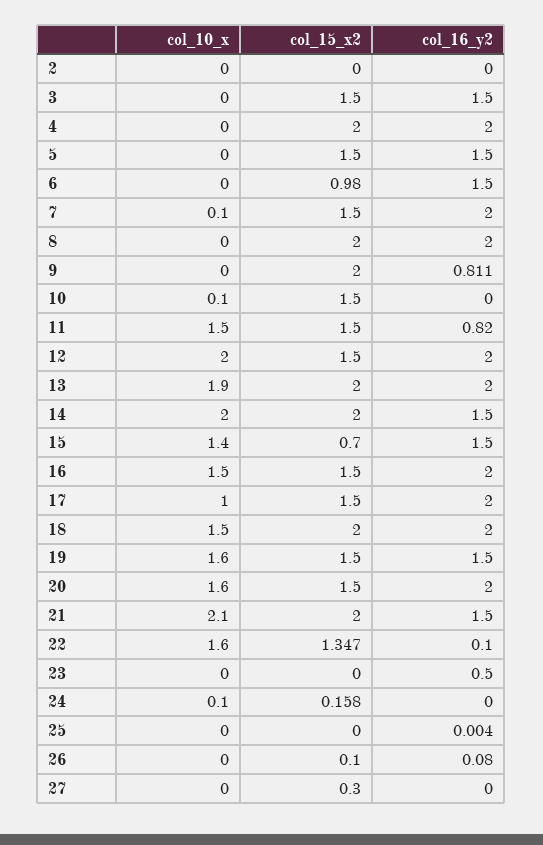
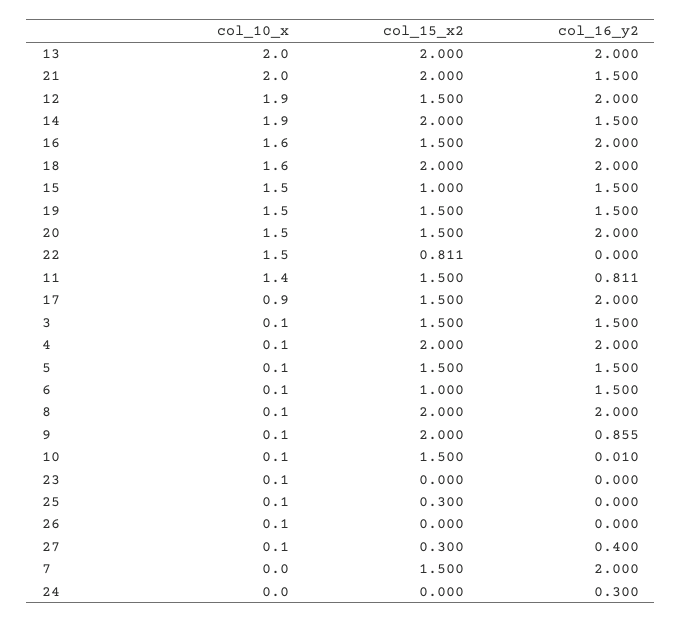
  {
    "col_10_x": {
-     "2": 0,
-     "3": 0,
+     "3": 0.1,
-     "4": 0,
+     "4": 0.1,
-     "5": 0,
+     "5": 0.1,
-     "6": 0,
+     "6": 0.1,
-     "7": 0.1,
+     "7": 0,
-     "8": 0,
+     "8": 0.1,
-     "9": 0,
+     "9": 0.1,
      "10": 0.1,
-     "11": 1.5,
+     "11": 1.4,
-     "12": 2,
+     "12": 1.9,
-     "13": 1.9,
+     "13": 2,
-     "14": 2,
+     "14": 1.9,
-     "15": 1.4,
+     "15": 1.5,
-     "16": 1.5,
+     "16": 1.6,
-     "17": 1,
+     "17": 0.9,
-     "18": 1.5,
+     "18": 1.6,
-     "19": 1.6,
+     "19": 1.5,
-     "20": 1.6,
+     "20": 1.5,
-     "21": 2.1,
+     "21": 2,
-     "22": 1.6,
+     "22": 1.5,
-     "23": 0,
+     "23": 0.1,
-     "24": 0.1,
+     "24": 0,
-     "25": 0,
+     "25": 0.1,
-     "26": 0,
+     "26": 0.1,
-     "27": 0
+     "27": 0.1
    },
    "col_15_x2": {
-     "2": 0,
      "3": 1.5,
      "4": 2,
      "5": 1.5,
-     "6": 0.98,
+     "6": 1,
      "7": 1.5,
      "8": 2,
      "9": 2,
      "10": 1.5,
      "11": 1.5,
      "12": 1.5,
      "13": 2,
      "14": 2,
-     "15": 0.7,
+     "15": 1,
      "16": 1.5,
      "17": 1.5,
      "18": 2,
      "19": 1.5,
      "20": 1.5,
      "21": 2,
-     "22": 1.347,
+     "22": 0.811,
      "23": 0,
-     "24": 0.158,
+     "24": 0,
-     "25": 0,
+     "25": 0.3,
-     "26": 0.1,
+     "26": 0,
      "27": 0.3
    },
    "col_16_y2": {
-     "2": 0,
      "3": 1.5,
      "4": 2,
      "5": 1.5,
      "6": 1.5,
      "7": 2,
      "8": 2,
-     "9": 0.811,
+     "9": 0.855,
-     "10": 0,
+     "10": 0.01,
-     "11": 0.82,
+     "11": 0.811,
      "12": 2,
      "13": 2,
      "14": 1.5,
      "15": 1.5,
      "16": 2,
      "17": 2,
      "18": 2,
      "19": 1.5,
      "20": 2,
      "21": 1.5,
-     "22": 0.1,
+     "22": 0,
-     "23": 0.5,
+     "23": 0,
-     "24": 0,
+     "24": 0.3,
-     "25": 0.004,
+     "25": 0,
-     "26": 0.08,
+     "26": 0,
-     "27": 0
+     "27": 0.4
    }
  }

